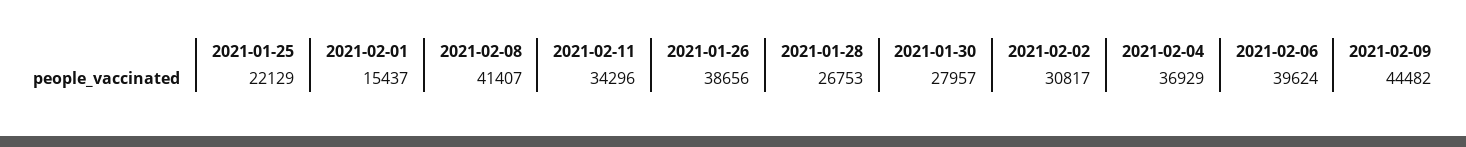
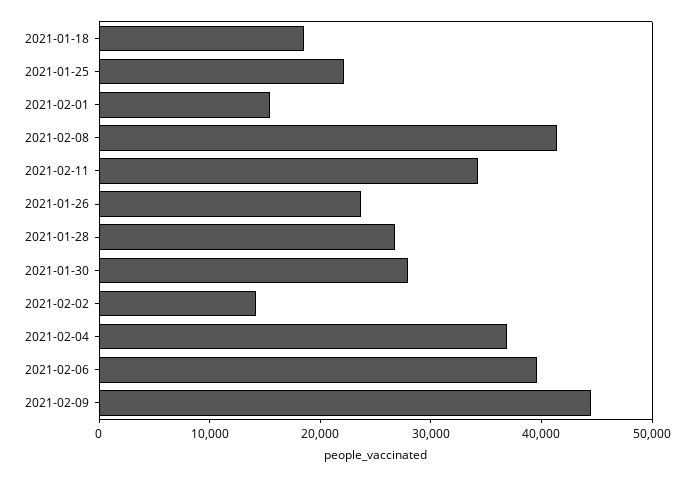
  {
    "2021-01-25": 22129,
    "2021-02-01": 15437,
    "2021-02-08": 41407,
    "2021-02-11": 34296,
-   "2021-01-26": 38656,
+   "2021-01-26": 24000,
    "2021-01-28": 26753,
    "2021-01-30": 27957,
-   "2021-02-02": 30817,
+   "2021-02-02": 14000,
    "2021-02-04": 36929,
    "2021-02-06": 39624,
-   "2021-02-09": 44482
+   "2021-02-09": 44482,
+   "2021-01-18": 18000
  }

